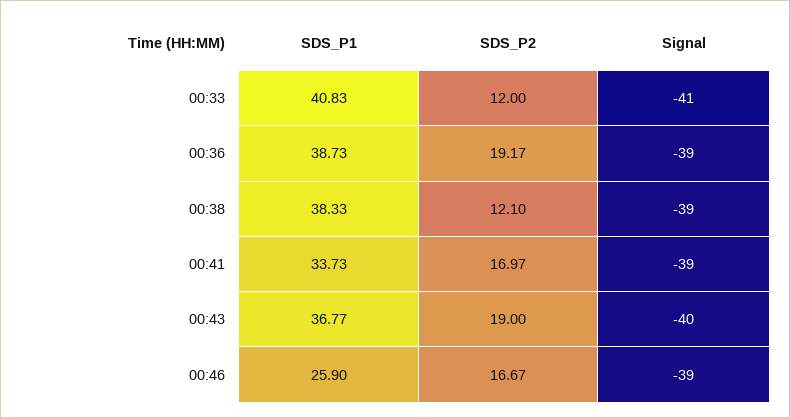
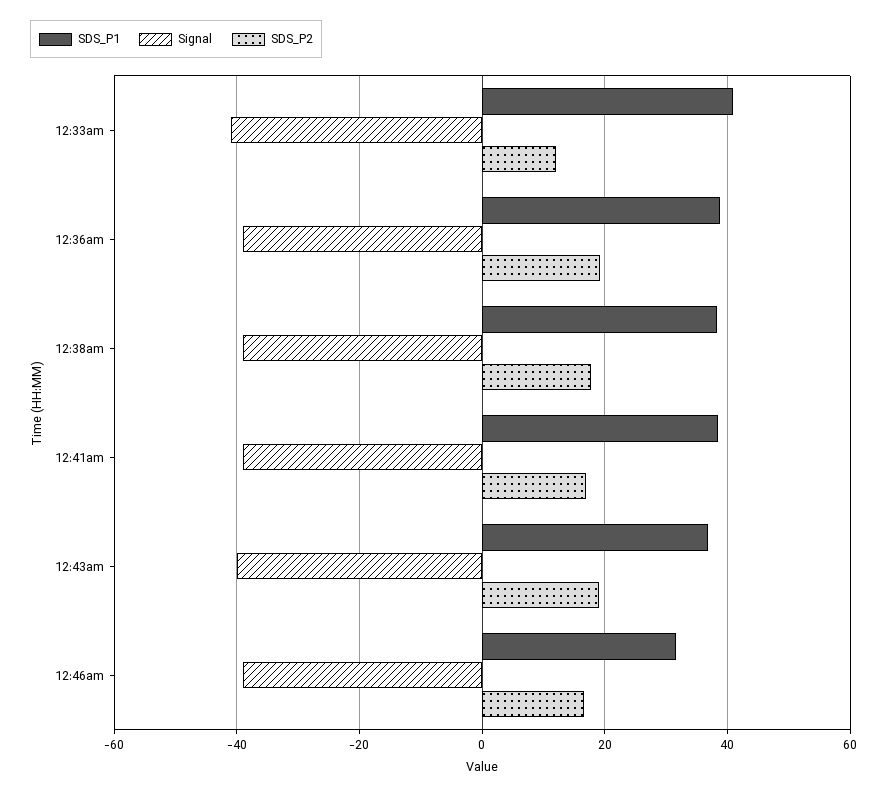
  {
    "SDS_P1": {
      "00:33": 40.83,
      "00:36": 38.73,
      "00:38": 38.33,
-     "00:41": 33.73,
+     "00:41": 38,
      "00:43": 36.77,
-     "00:46": 25.9
+     "00:46": 32
    },
    "SDS_P2": {
      "00:33": 12,
      "00:36": 19.17,
-     "00:38": 12.1,
+     "00:38": 18,
      "00:41": 16.97,
      "00:43": 19,
      "00:46": 16.67
    },
    "Signal": {
      "00:33": -41,
      "00:36": -39,
      "00:38": -39,
      "00:41": -39,
      "00:43": -40,
      "00:46": -39
    }
  }

